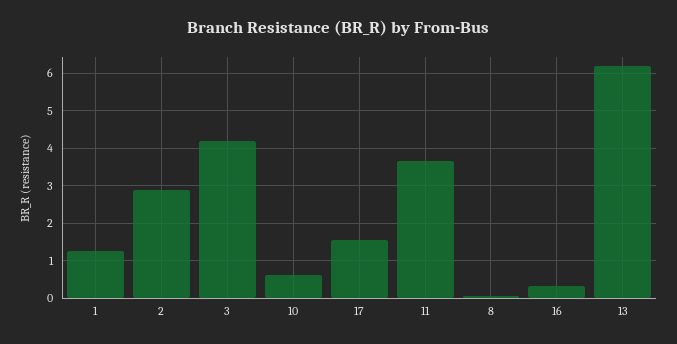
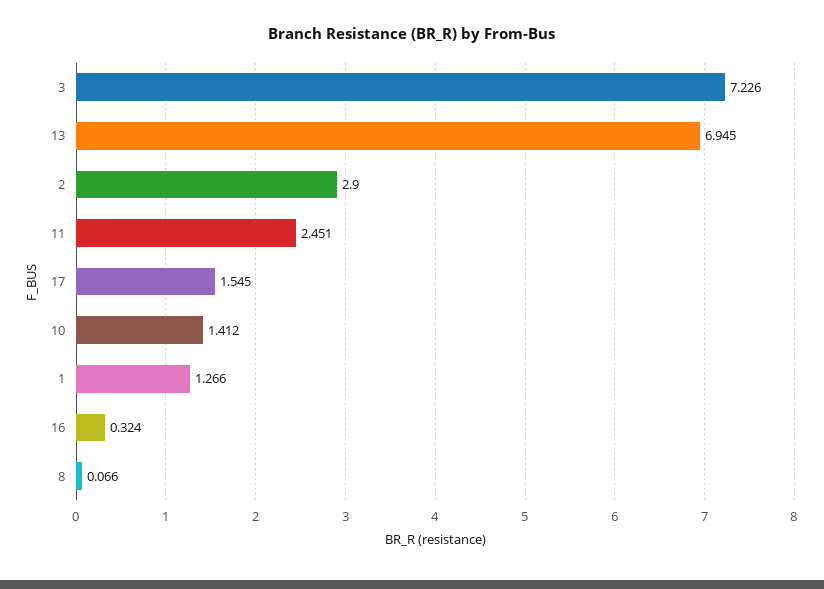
  {
    "1": 1.266,
    "2": 2.9,
-   "3": 4.2,
+   "3": 7.226,
-   "10": 0.6,
+   "10": 1.412,
    "17": 1.545,
-   "11": 3.6,
+   "11": 2.451,
    "8": 0.066,
    "16": 0.324,
-   "13": 6.2
+   "13": 6.945
  }

